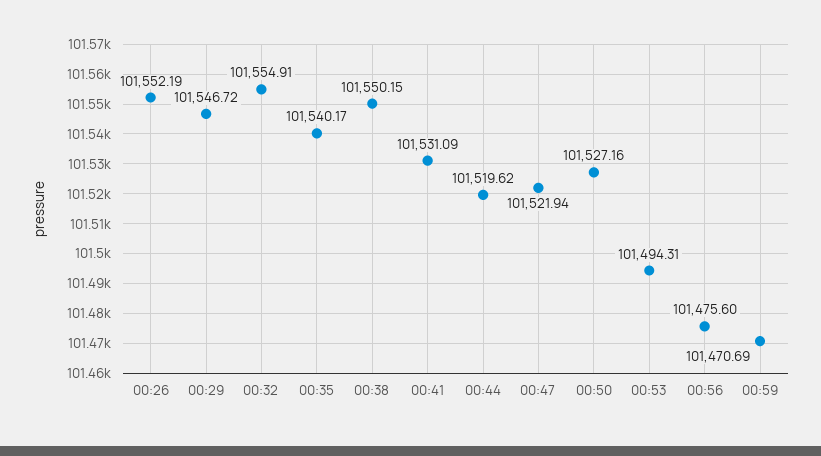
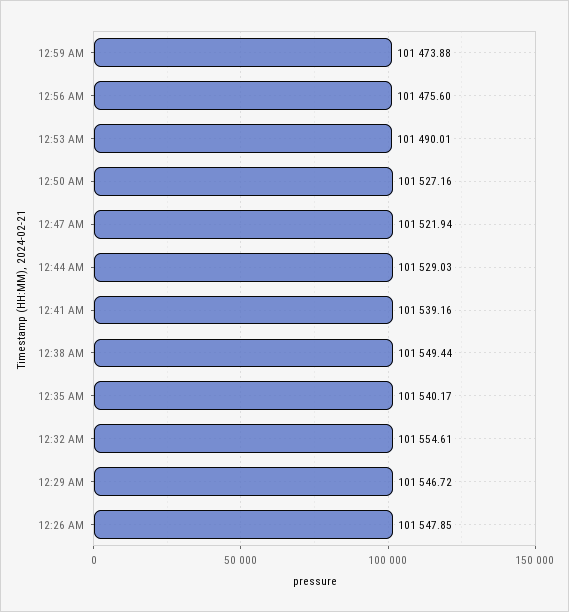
  {
-   "00:26": 101552.19,
+   "00:26": 101547.85,
    "00:29": 101546.72,
-   "00:32": 101554.91,
+   "00:32": 101554.61,
    "00:35": 101540.17,
-   "00:38": 101550.15,
+   "00:38": 101549.44,
-   "00:41": 101531.09,
+   "00:41": 101539.16,
-   "00:44": 101519.62,
+   "00:44": 101529.03,
    "00:47": 101521.94,
    "00:50": 101527.16,
-   "00:53": 101494.31,
+   "00:53": 101490.01,
    "00:56": 101475.6,
-   "00:59": 101470.69
+   "00:59": 101473.88
  }

